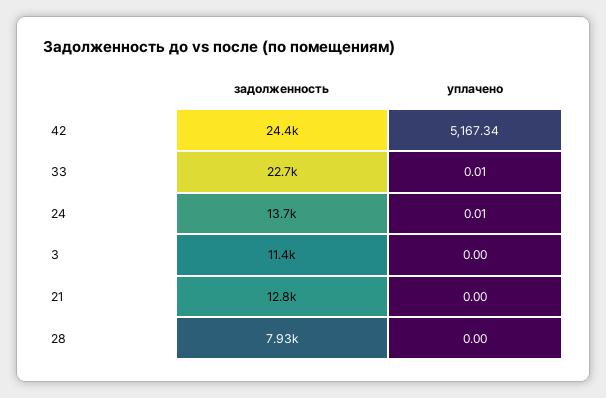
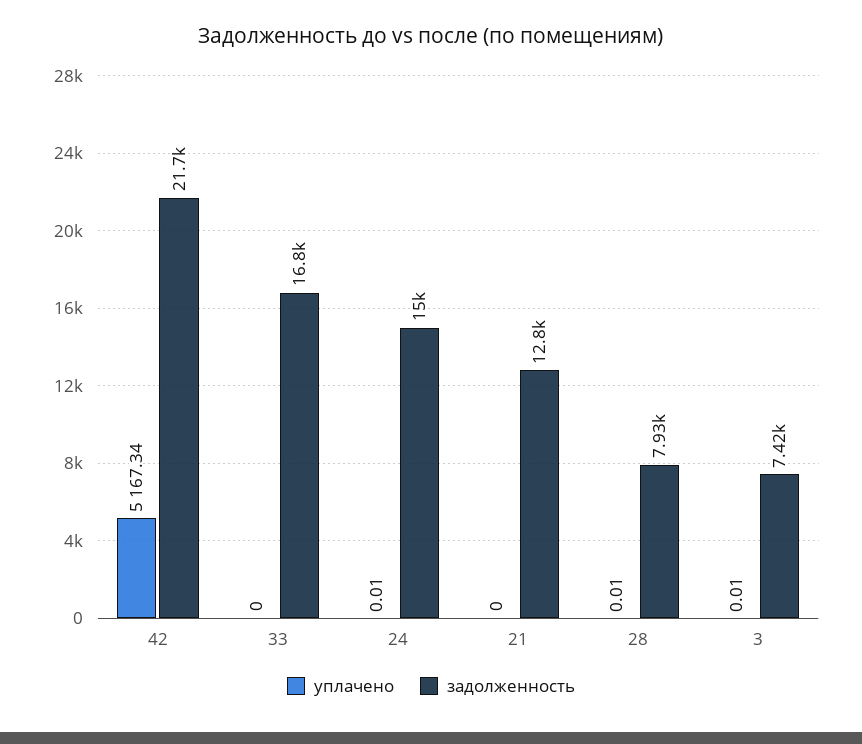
  {
    "задолженность": {
-     "42": 24400,
+     "42": 21700,
-     "33": 22700,
+     "33": 16800,
-     "24": 13700,
+     "24": 15000,
-     "3": 11400,
+     "3": 7420,
      "21": 12800,
      "28": 7930
    },
    "уплачено": {
      "42": 5167.34,
-     "33": 0.01,
+     "33": 0,
      "24": 0.01,
-     "3": 0,
+     "3": 0.01,
      "21": 0,
-     "28": 0
+     "28": 0.01
    }
  }

